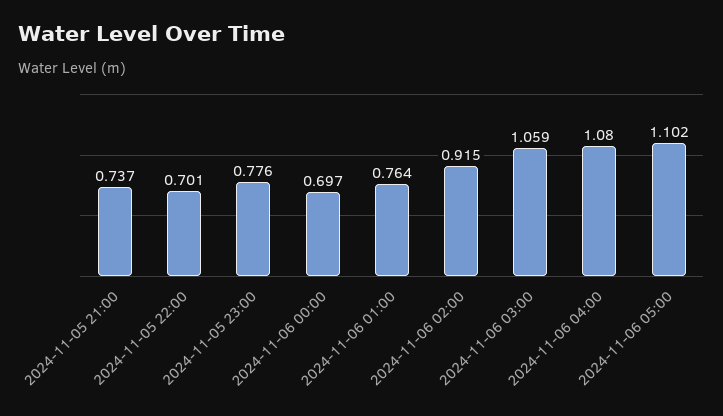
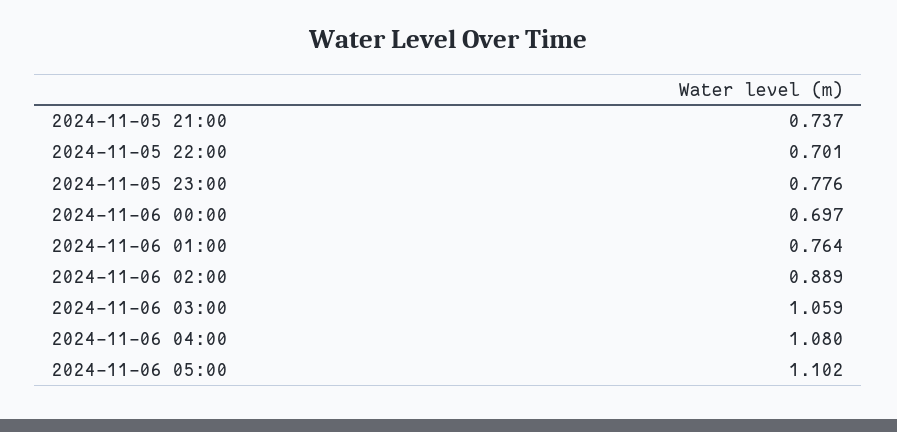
  {
    "2024-11-05 21:00": 0.737,
    "2024-11-05 22:00": 0.701,
    "2024-11-05 23:00": 0.776,
    "2024-11-06 00:00": 0.697,
    "2024-11-06 01:00": 0.764,
-   "2024-11-06 02:00": 0.915,
+   "2024-11-06 02:00": 0.889,
    "2024-11-06 03:00": 1.059,
    "2024-11-06 04:00": 1.08,
    "2024-11-06 05:00": 1.102
  }

